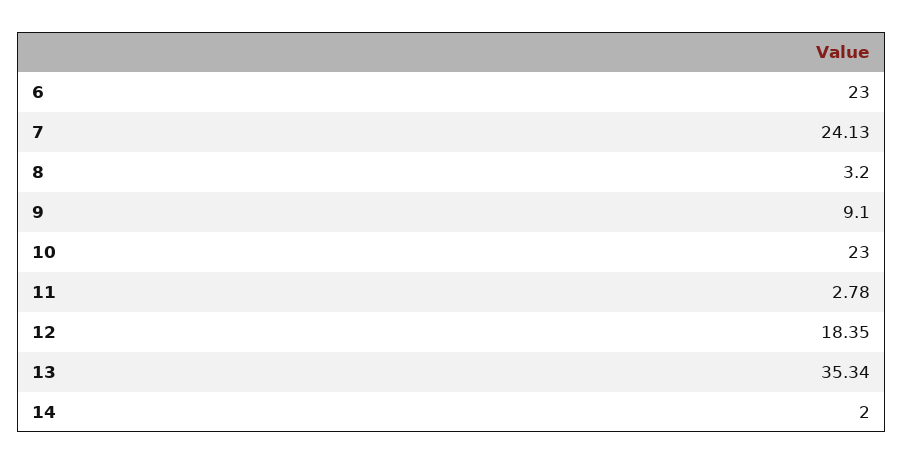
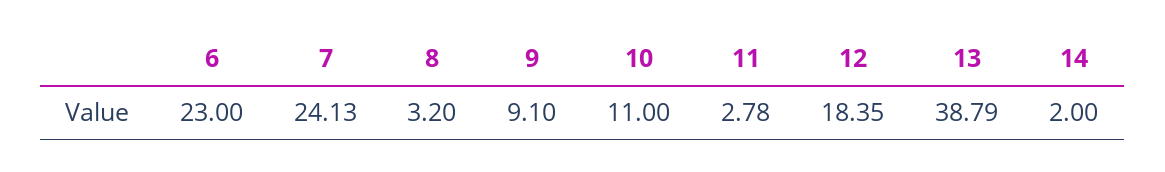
  {
    "6": 23,
    "7": 24.13,
    "8": 3.2,
    "9": 9.1,
-   "10": 23,
+   "10": 11,
    "11": 2.78,
    "12": 18.35,
-   "13": 35.34,
+   "13": 38.79,
    "14": 2
  }

